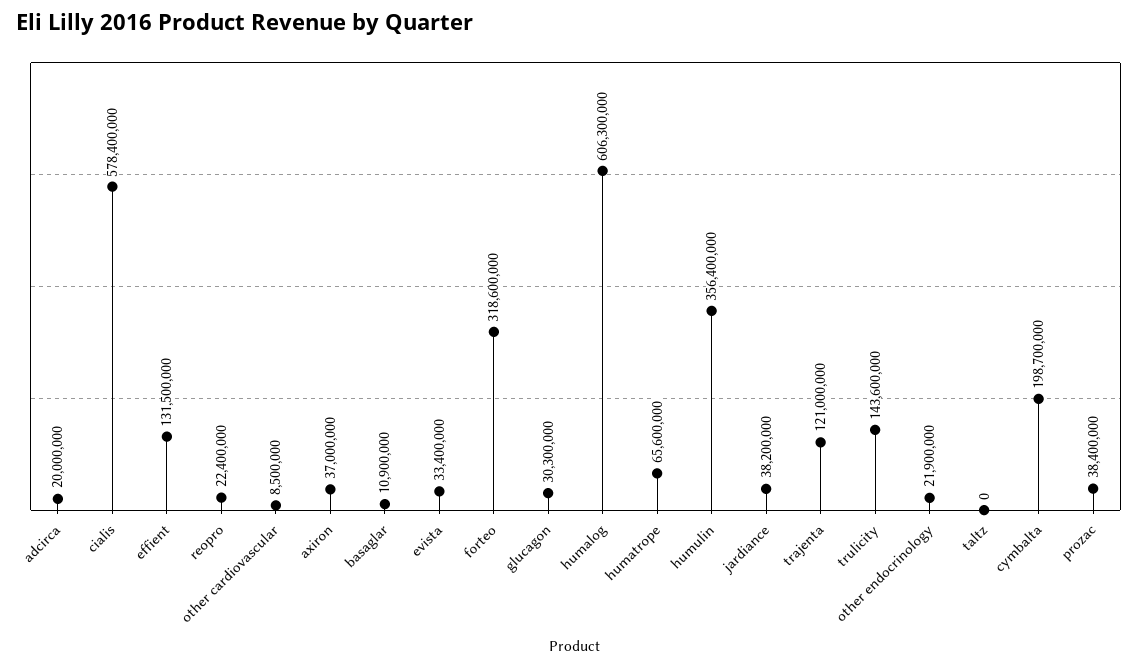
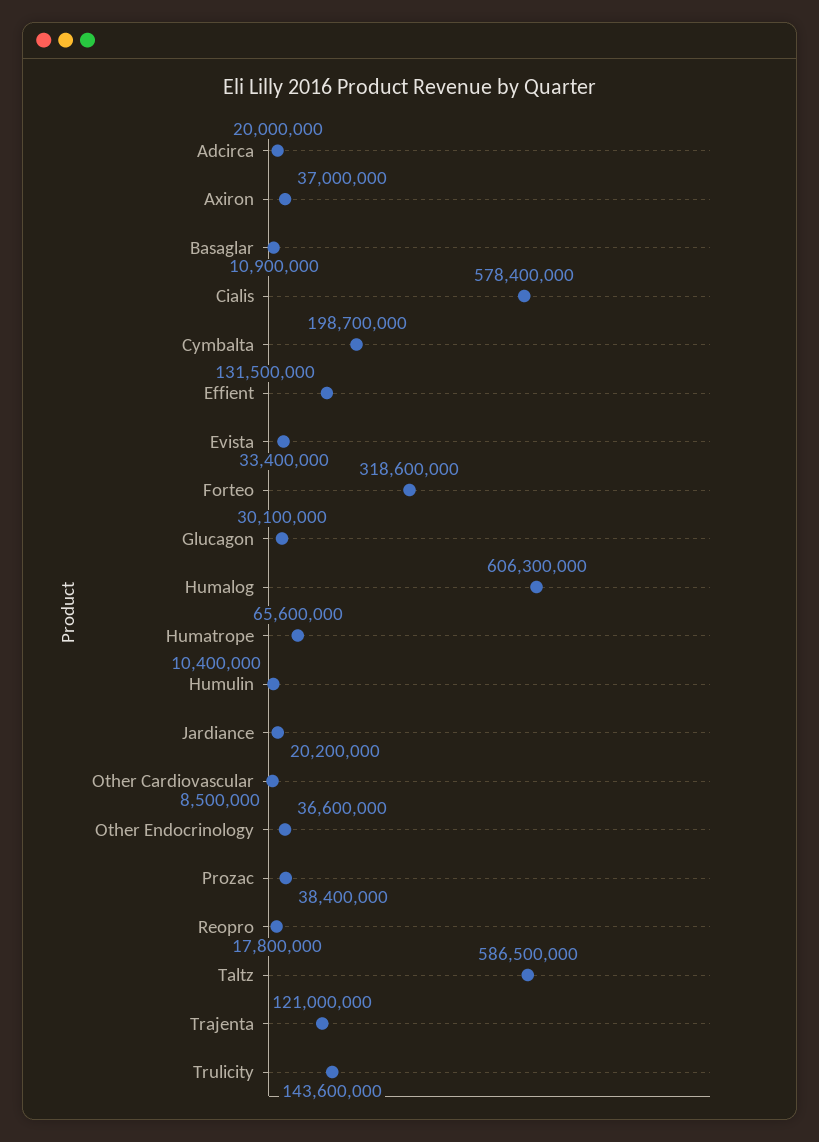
  {
    "adcirca": 20000000,
    "cialis": 578400000,
    "effient": 131500000,
-   "reopro": 22400000,
+   "reopro": 17800000,
    "other cardiovascular": 8500000,
    "axiron": 37000000,
    "basaglar": 10900000,
    "evista": 33400000,
    "forteo": 318600000,
-   "glucagon": 30300000,
+   "glucagon": 30100000,
    "humalog": 606300000,
    "humatrope": 65600000,
-   "humulin": 356400000,
+   "humulin": 10400000,
-   "jardiance": 38200000,
+   "jardiance": 20200000,
    "trajenta": 121000000,
    "trulicity": 143600000,
-   "other endocrinology": 21900000,
+   "other endocrinology": 36600000,
-   "taltz": 0,
+   "taltz": 586500000,
    "cymbalta": 198700000,
    "prozac": 38400000
  }

